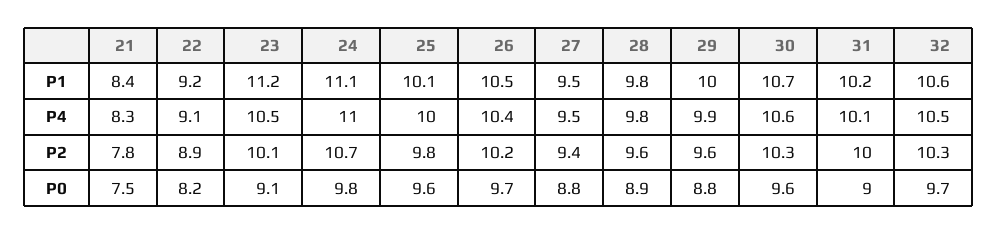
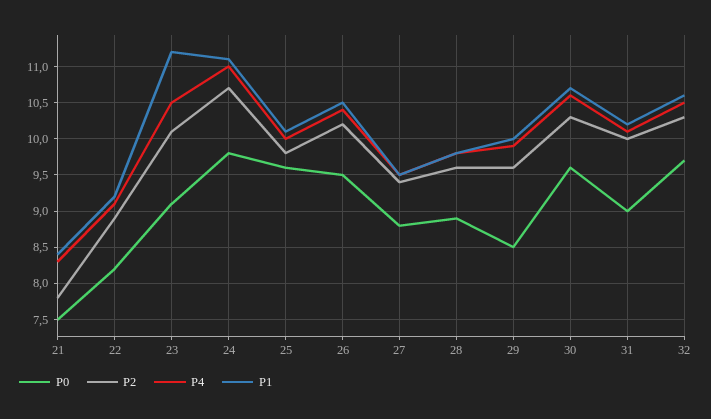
  {
    "P1": {
      "21": 8.4,
      "22": 9.2,
      "23": 11.2,
      "24": 11.1,
      "25": 10.1,
      "26": 10.5,
      "27": 9.5,
      "28": 9.8,
      "29": 10,
      "30": 10.7,
      "31": 10.2,
      "32": 10.6
    },
    "P4": {
      "21": 8.3,
      "22": 9.1,
      "23": 10.5,
      "24": 11,
      "25": 10,
      "26": 10.4,
      "27": 9.5,
      "28": 9.8,
      "29": 9.9,
      "30": 10.6,
      "31": 10.1,
      "32": 10.5
    },
    "P2": {
      "21": 7.8,
      "22": 8.9,
      "23": 10.1,
      "24": 10.7,
      "25": 9.8,
      "26": 10.2,
      "27": 9.4,
      "28": 9.6,
      "29": 9.6,
      "30": 10.3,
      "31": 10,
      "32": 10.3
    },
    "P0": {
      "21": 7.5,
      "22": 8.2,
      "23": 9.1,
      "24": 9.8,
      "25": 9.6,
-     "26": 9.7,
+     "26": 9.5,
      "27": 8.8,
      "28": 8.9,
-     "29": 8.8,
+     "29": 8.5,
      "30": 9.6,
      "31": 9,
      "32": 9.7
    }
  }

